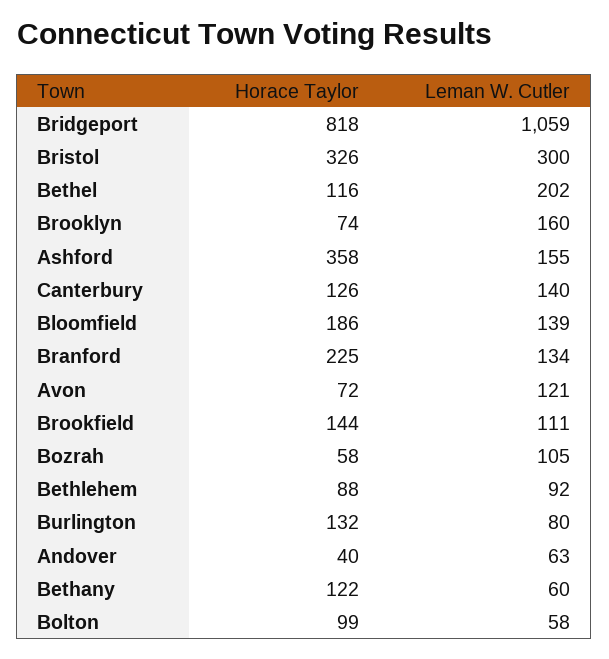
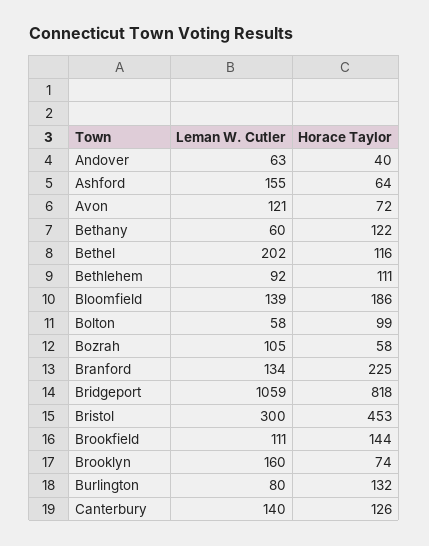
  {
    "Horace Taylor": {
      "Bridgeport": 818,
-     "Bristol": 326,
+     "Bristol": 453,
      "Bethel": 116,
      "Brooklyn": 74,
-     "Ashford": 358,
+     "Ashford": 64,
      "Canterbury": 126,
      "Bloomfield": 186,
      "Branford": 225,
      "Avon": 72,
      "Brookfield": 144,
      "Bozrah": 58,
-     "Bethlehem": 88,
+     "Bethlehem": 111,
      "Burlington": 132,
      "Andover": 40,
      "Bethany": 122,
      "Bolton": 99
    },
    "Leman W. Cutler": {
      "Bridgeport": 1059,
      "Bristol": 300,
      "Bethel": 202,
      "Brooklyn": 160,
      "Ashford": 155,
      "Canterbury": 140,
      "Bloomfield": 139,
      "Branford": 134,
      "Avon": 121,
      "Brookfield": 111,
      "Bozrah": 105,
      "Bethlehem": 92,
      "Burlington": 80,
      "Andover": 63,
      "Bethany": 60,
      "Bolton": 58
    }
  }

